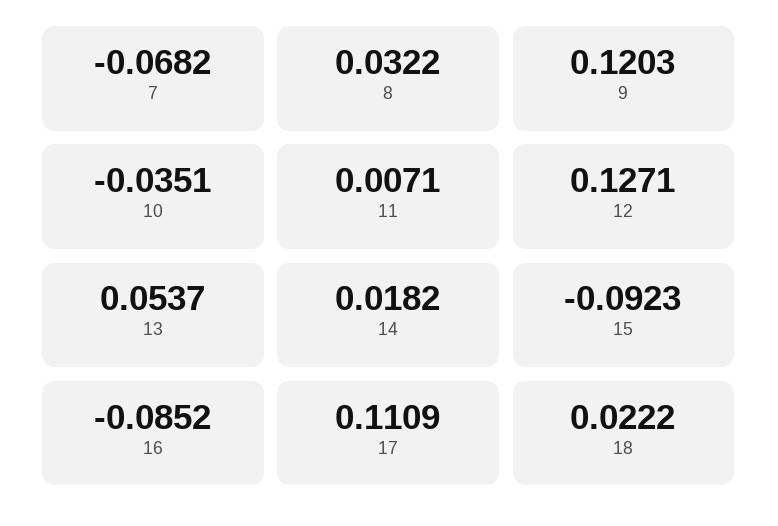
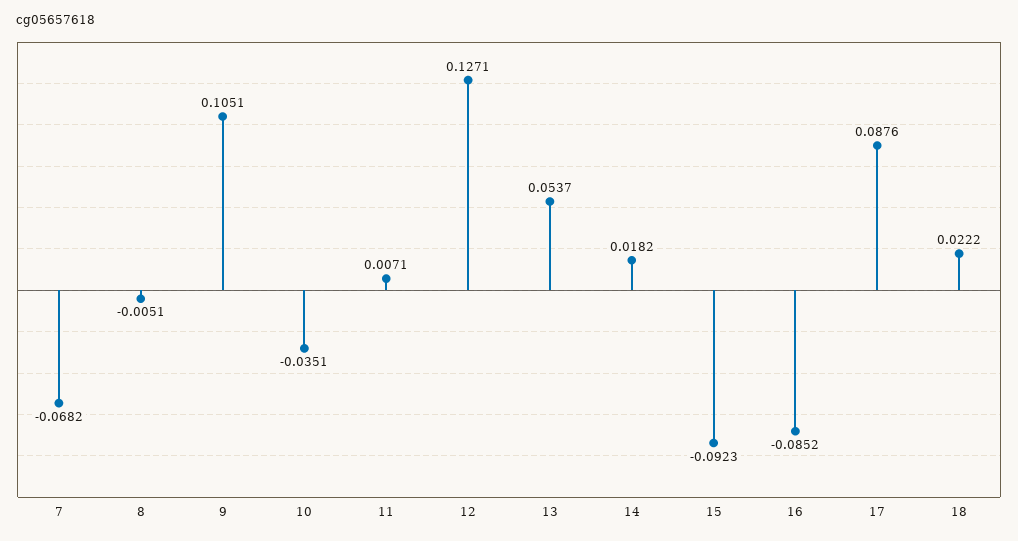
  {
    "7": -0.0682,
-   "8": 0.0322,
+   "8": -0.0051,
-   "9": 0.1203,
+   "9": 0.1051,
    "10": -0.0351,
    "11": 0.0071,
    "12": 0.1271,
    "13": 0.0537,
    "14": 0.0182,
    "15": -0.0923,
    "16": -0.0852,
-   "17": 0.1109,
+   "17": 0.0876,
    "18": 0.0222
  }

